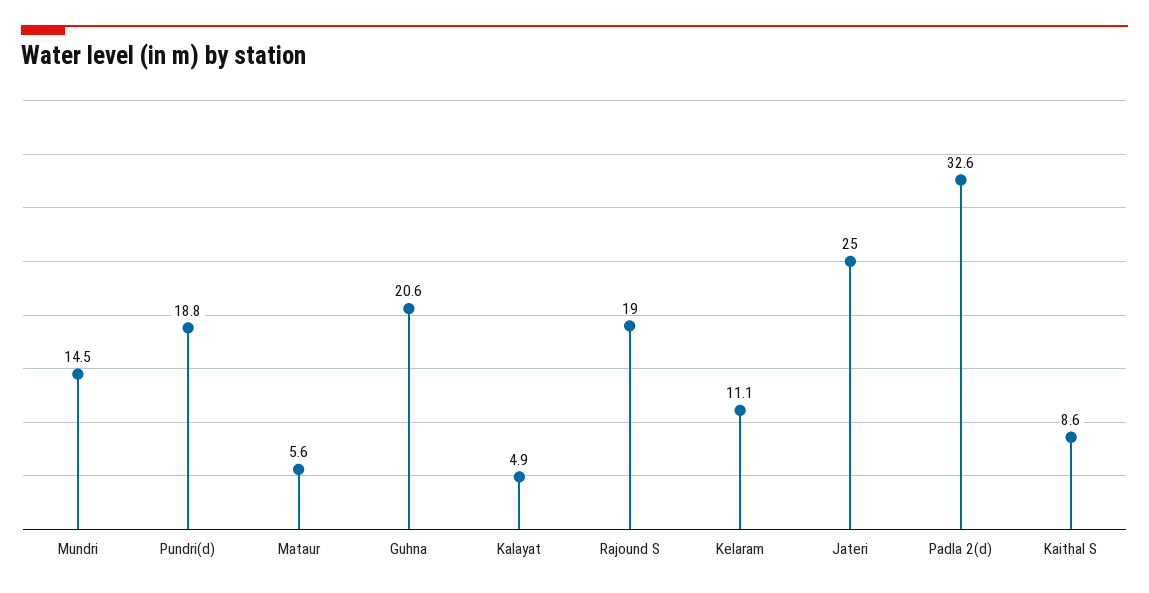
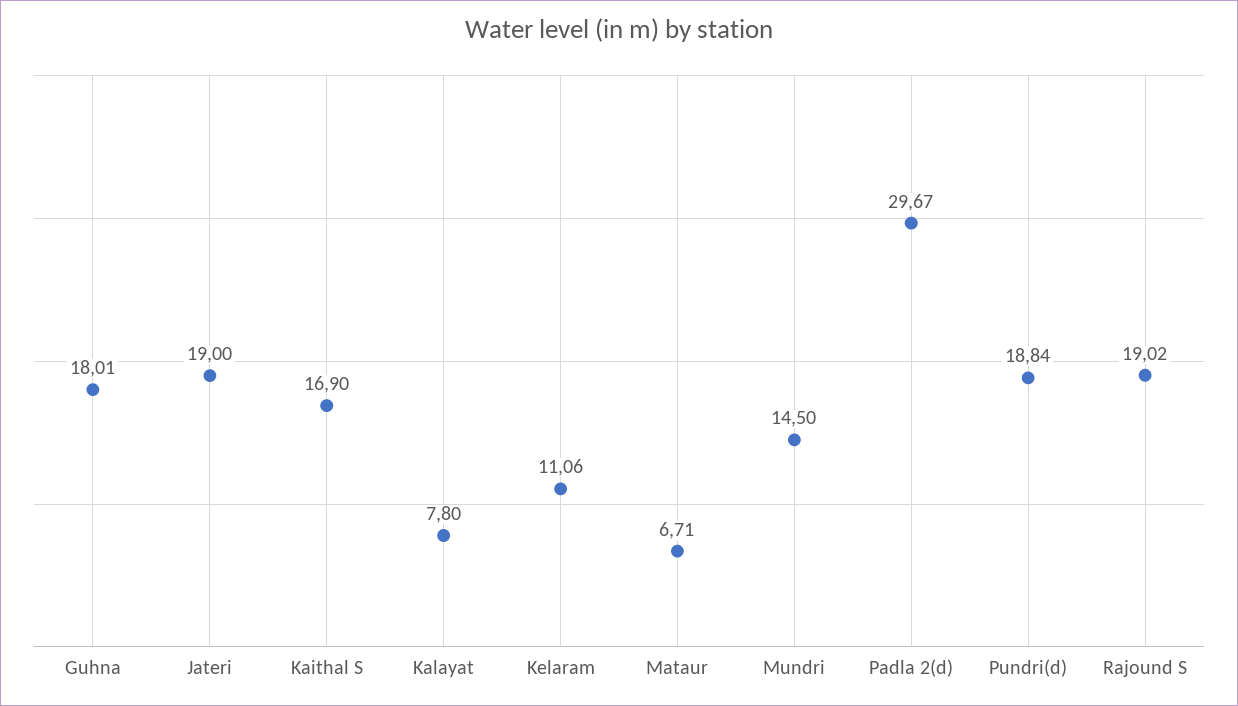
  {
    "Mundri": 14.5,
    "Pundri(d)": 18.84,
-   "Mataur": 5.6,
+   "Mataur": 6.71,
-   "Guhna": 20.6,
+   "Guhna": 18.01,
-   "Kalayat": 4.9,
+   "Kalayat": 7.8,
    "Rajound S": 19.02,
    "Kelaram": 11.06,
-   "Jateri": 25,
+   "Jateri": 19,
-   "Padla 2(d)": 32.6,
+   "Padla 2(d)": 29.67,
-   "Kaithal S": 8.6
+   "Kaithal S": 16.9
  }

